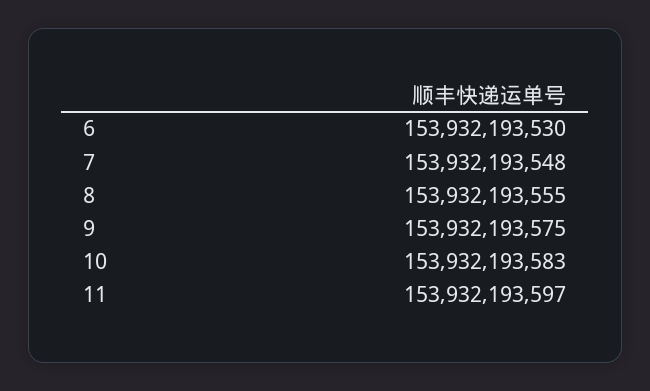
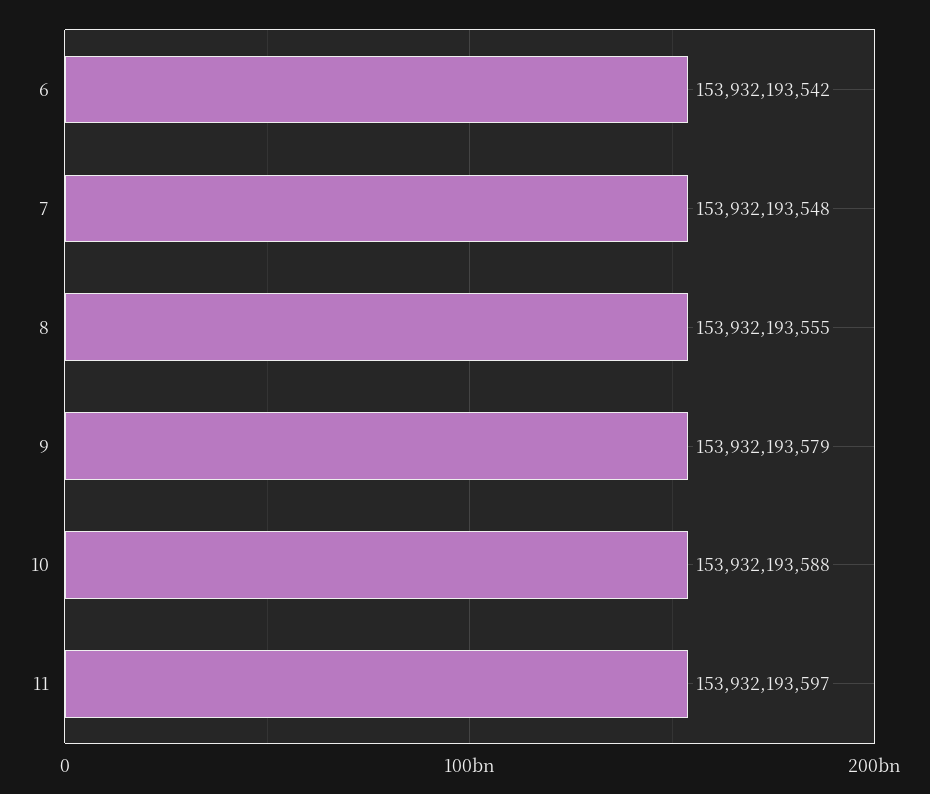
  {
-   "6": 153932193530,
+   "6": 153932193542,
    "7": 153932193548,
    "8": 153932193555,
-   "9": 153932193575,
+   "9": 153932193579,
-   "10": 153932193583,
+   "10": 153932193588,
    "11": 153932193597
  }

